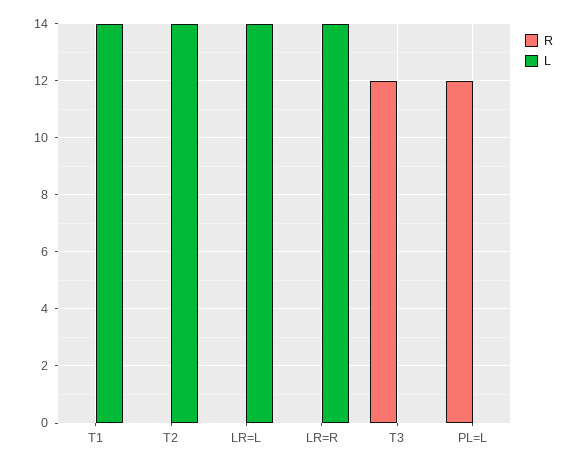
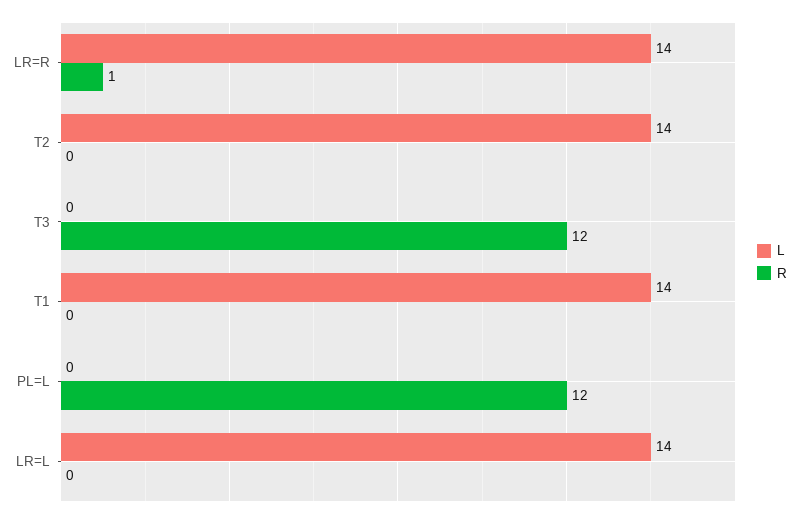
  {
    "R": {
      "T1": 0,
      "T2": 0,
      "LR=L": 0,
-     "LR=R": 0,
+     "LR=R": 1,
      "T3": 12,
      "PL=L": 12
    },
    "L": {
      "T1": 14,
      "T2": 14,
      "LR=L": 14,
      "LR=R": 14,
      "T3": 0,
      "PL=L": 0
    }
  }

